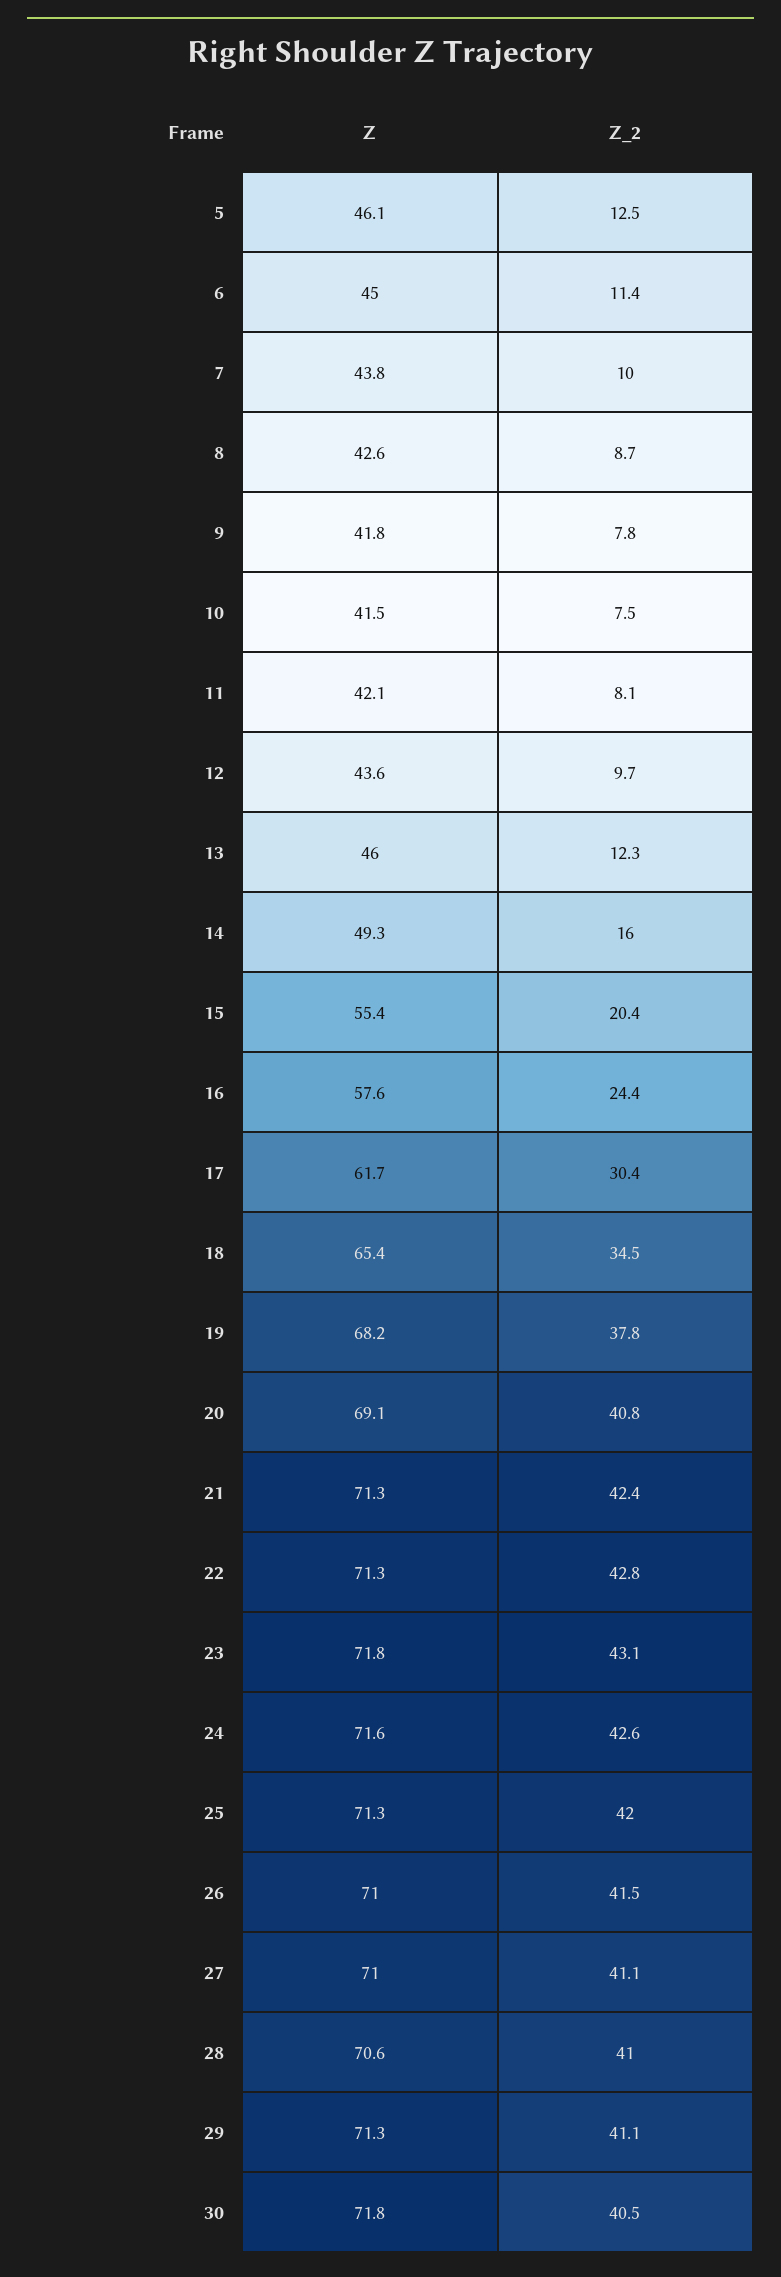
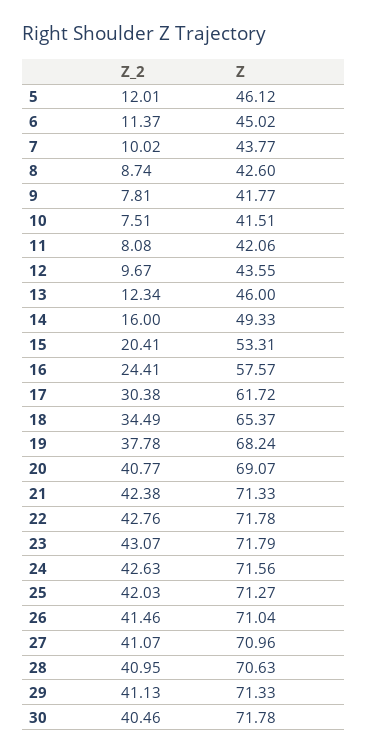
  {
    "Z": {
      "5": 46.12,
      "6": 45.02,
      "7": 43.77,
      "8": 42.6,
      "9": 41.77,
      "10": 41.51,
      "11": 42.06,
      "12": 43.55,
      "13": 46,
      "14": 49.33,
-     "15": 55.4,
+     "15": 53.31,
      "16": 57.57,
      "17": 61.72,
      "18": 65.37,
      "19": 68.24,
      "20": 69.07,
      "21": 71.33,
-     "22": 71.3,
+     "22": 71.78,
      "23": 71.79,
      "24": 71.56,
      "25": 71.27,
      "26": 71.04,
      "27": 70.96,
      "28": 70.63,
      "29": 71.33,
      "30": 71.78
    },
    "Z_2": {
-     "5": 12.5,
+     "5": 12.01,
      "6": 11.37,
      "7": 10.02,
      "8": 8.74,
      "9": 7.81,
      "10": 7.51,
      "11": 8.08,
      "12": 9.67,
      "13": 12.34,
      "14": 16,
      "15": 20.41,
      "16": 24.41,
      "17": 30.38,
      "18": 34.49,
      "19": 37.78,
      "20": 40.77,
      "21": 42.38,
      "22": 42.76,
      "23": 43.07,
      "24": 42.63,
      "25": 42.03,
      "26": 41.46,
      "27": 41.07,
      "28": 40.95,
      "29": 41.13,
      "30": 40.46
    }
  }

